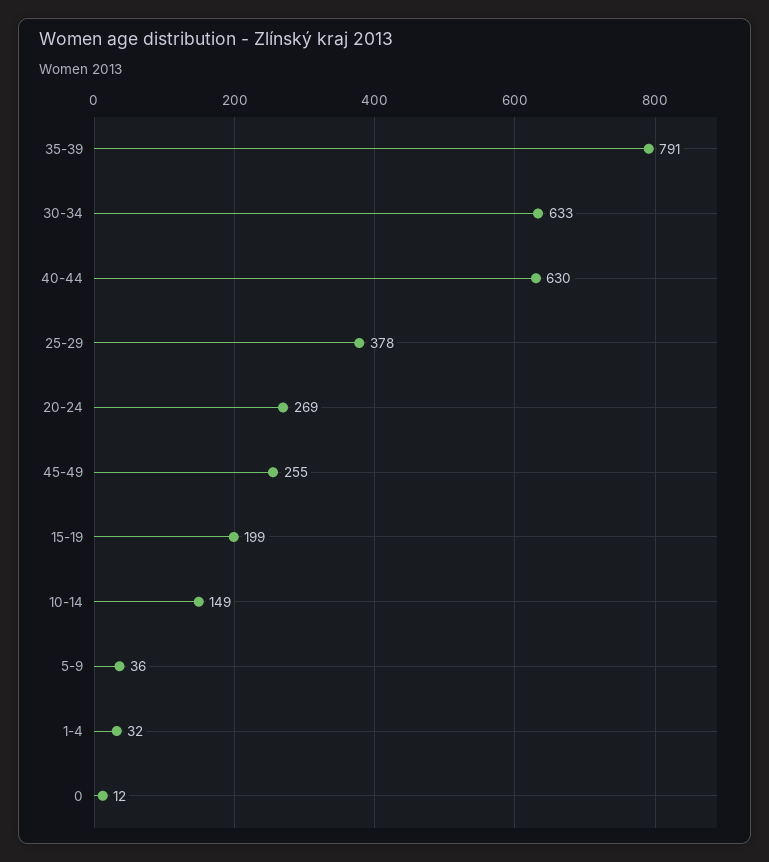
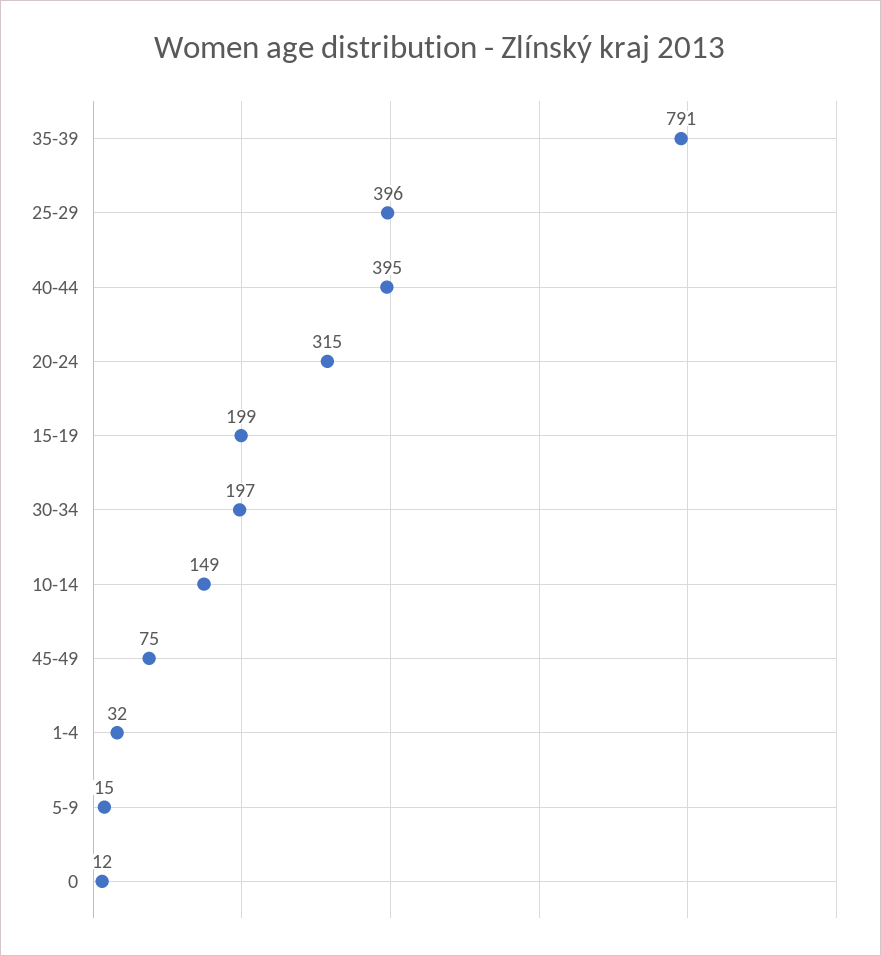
  {
    "35-39": 791,
-   "30-34": 633,
+   "30-34": 197,
-   "40-44": 630,
+   "40-44": 395,
-   "25-29": 378,
+   "25-29": 396,
-   "20-24": 269,
+   "20-24": 315,
-   "45-49": 255,
+   "45-49": 75,
    "15-19": 199,
    "10-14": 149,
-   "5-9": 36,
+   "5-9": 15,
    "1-4": 32,
    "0": 12
  }

